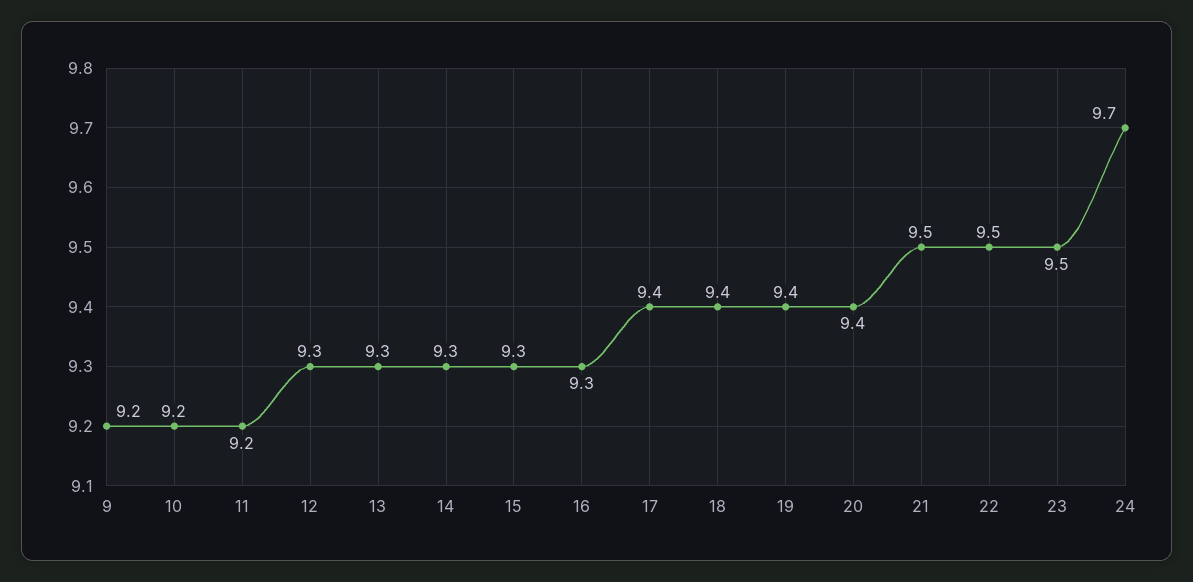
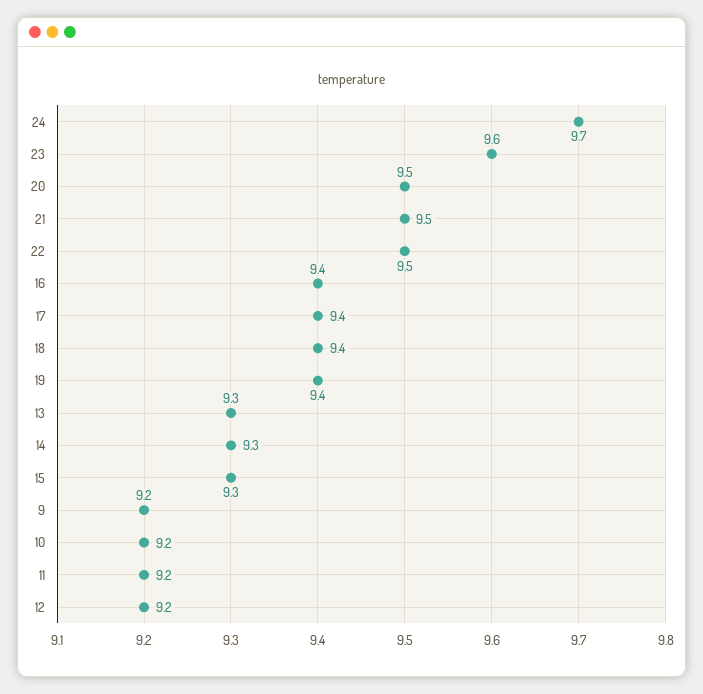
  {
    "9": 9.2,
    "10": 9.2,
    "11": 9.2,
-   "12": 9.3,
+   "12": 9.2,
    "13": 9.3,
    "14": 9.3,
    "15": 9.3,
-   "16": 9.3,
+   "16": 9.4,
    "17": 9.4,
    "18": 9.4,
    "19": 9.4,
-   "20": 9.4,
+   "20": 9.5,
    "21": 9.5,
    "22": 9.5,
-   "23": 9.5,
+   "23": 9.6,
    "24": 9.7
  }

